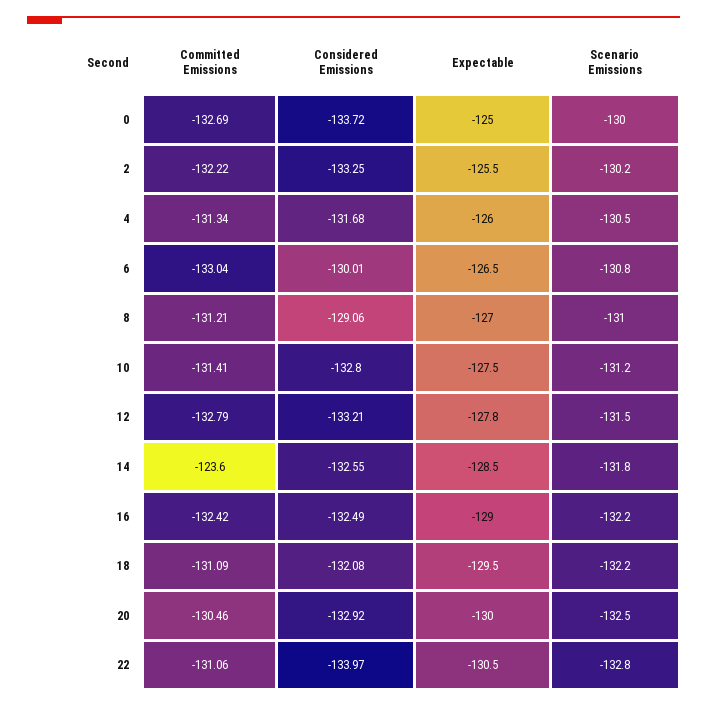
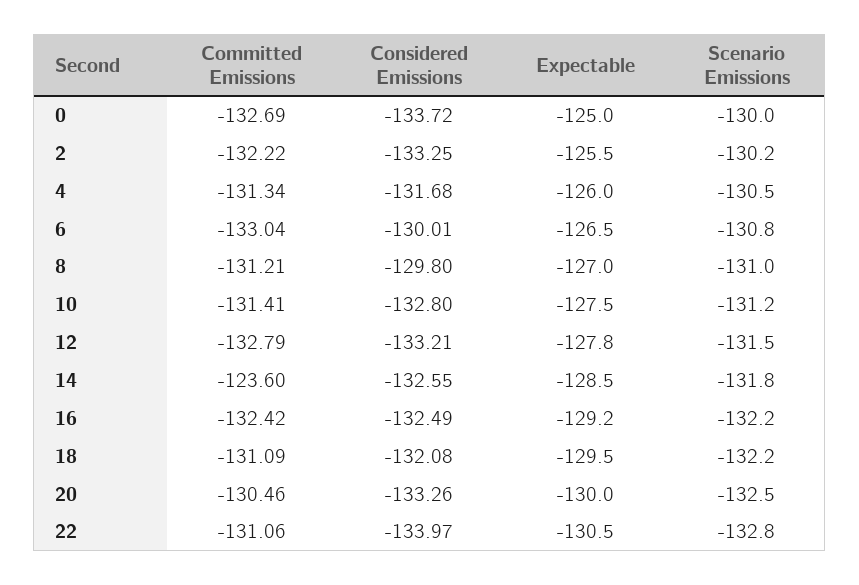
  {
    "Committed Emissions": {
      "0": -132.69,
      "2": -132.22,
      "4": -131.34,
      "6": -133.04,
      "8": -131.21,
      "10": -131.41,
      "12": -132.79,
      "14": -123.6,
      "16": -132.42,
      "18": -131.09,
      "20": -130.46,
      "22": -131.06
    },
    "Considered Emissions": {
      "0": -133.72,
      "2": -133.25,
      "4": -131.68,
      "6": -130.01,
-     "8": -129.06,
+     "8": -129.8,
      "10": -132.8,
      "12": -133.21,
      "14": -132.55,
      "16": -132.49,
      "18": -132.08,
-     "20": -132.92,
+     "20": -133.26,
      "22": -133.97
    },
    "Expectable": {
      "0": -125,
      "2": -125.5,
      "4": -126,
      "6": -126.5,
      "8": -127,
      "10": -127.5,
      "12": -127.8,
      "14": -128.5,
-     "16": -129,
+     "16": -129.2,
      "18": -129.5,
      "20": -130,
      "22": -130.5
    },
    "Scenario Emissions": {
      "0": -130,
      "2": -130.2,
      "4": -130.5,
      "6": -130.8,
      "8": -131,
      "10": -131.2,
      "12": -131.5,
      "14": -131.8,
      "16": -132.2,
      "18": -132.2,
      "20": -132.5,
      "22": -132.8
    }
  }

